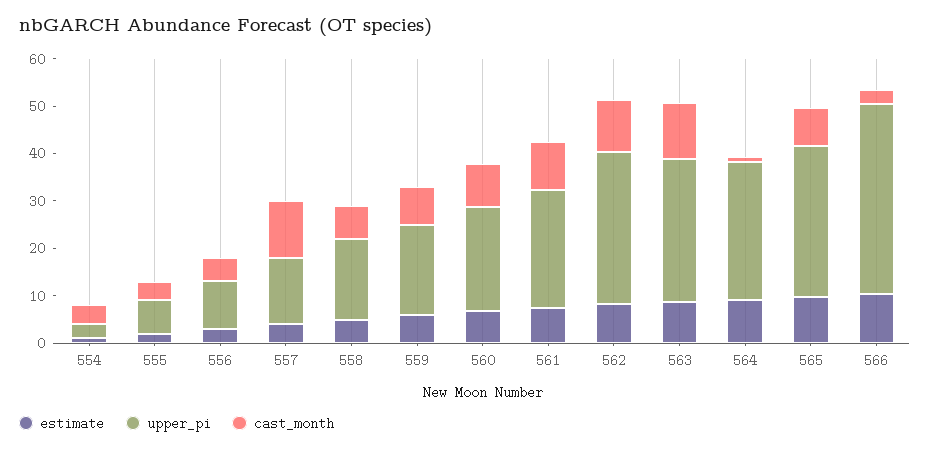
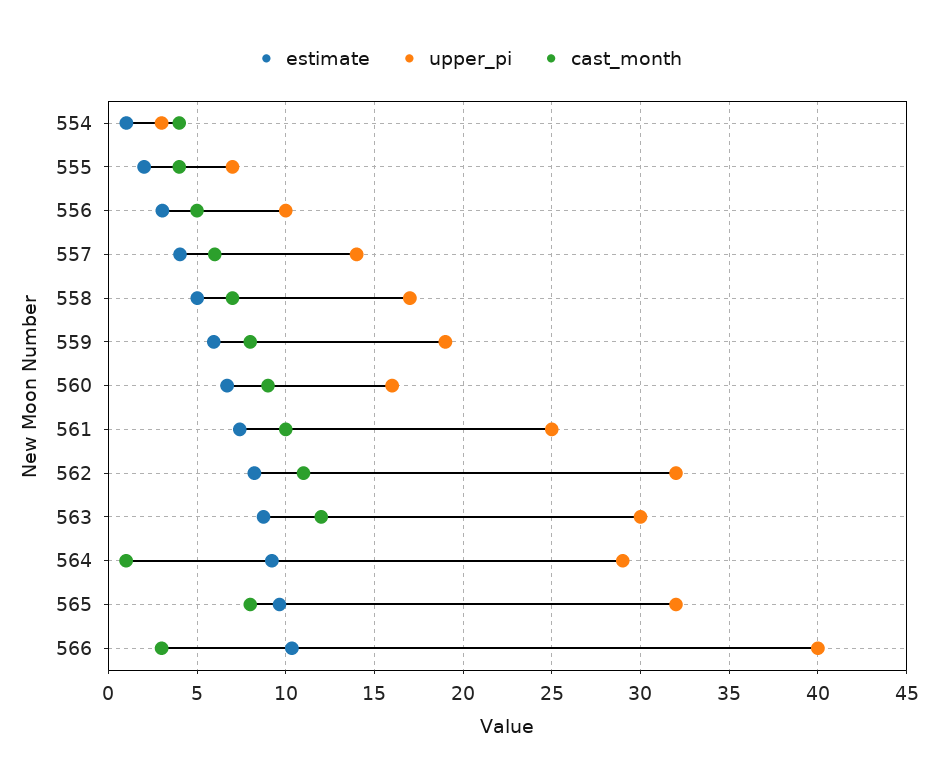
  {
    "estimate": {
      "554": 1,
      "555": 2,
      "556": 3,
      "557": 4,
      "558": 5,
      "559": 6,
      "560": 6.5,
      "561": 7.5,
      "562": 8,
      "563": 9,
      "564": 9,
      "565": 9.5,
      "566": 10.5
    },
    "upper_pi": {
      "554": 3,
      "555": 7,
      "556": 10,
      "557": 14,
      "558": 17,
      "559": 19,
-     "560": 22,
+     "560": 16,
      "561": 25,
      "562": 32,
      "563": 30,
      "564": 29,
      "565": 32,
      "566": 40
    },
    "cast_month": {
      "554": 4,
      "555": 4,
      "556": 5,
-     "557": 12,
+     "557": 6,
      "558": 7,
      "559": 8,
      "560": 9,
      "561": 10,
      "562": 11,
      "563": 12,
      "564": 1,
      "565": 8,
      "566": 3
    }
  }

